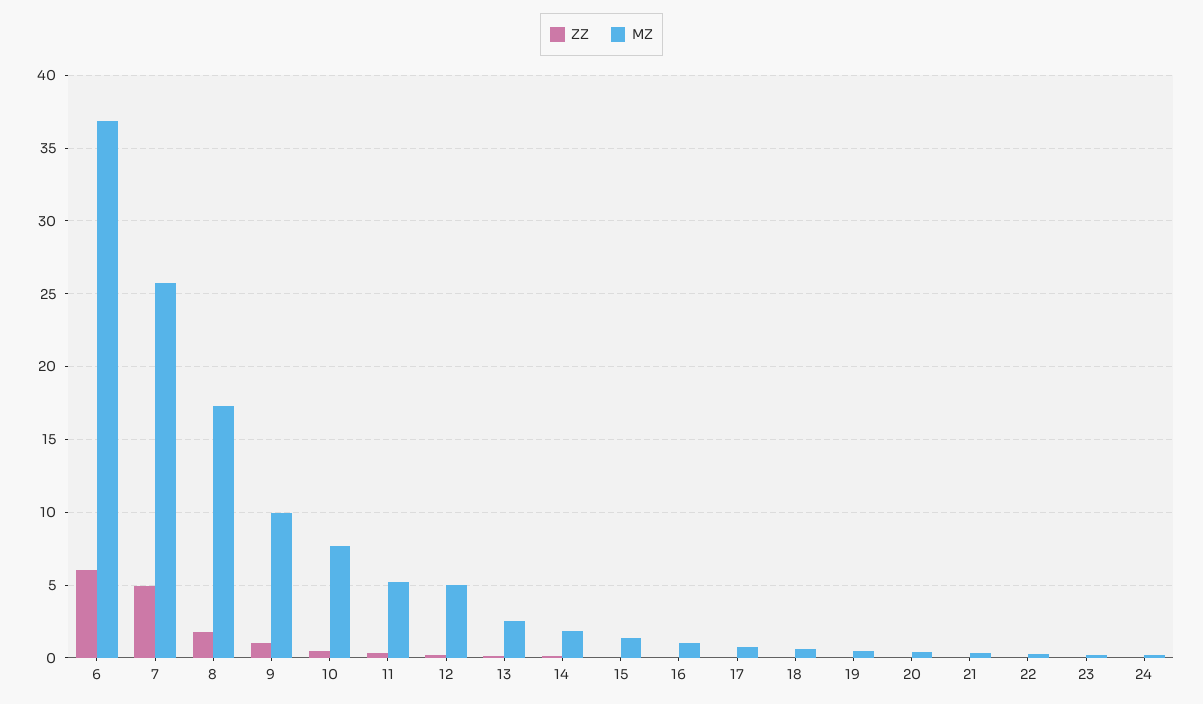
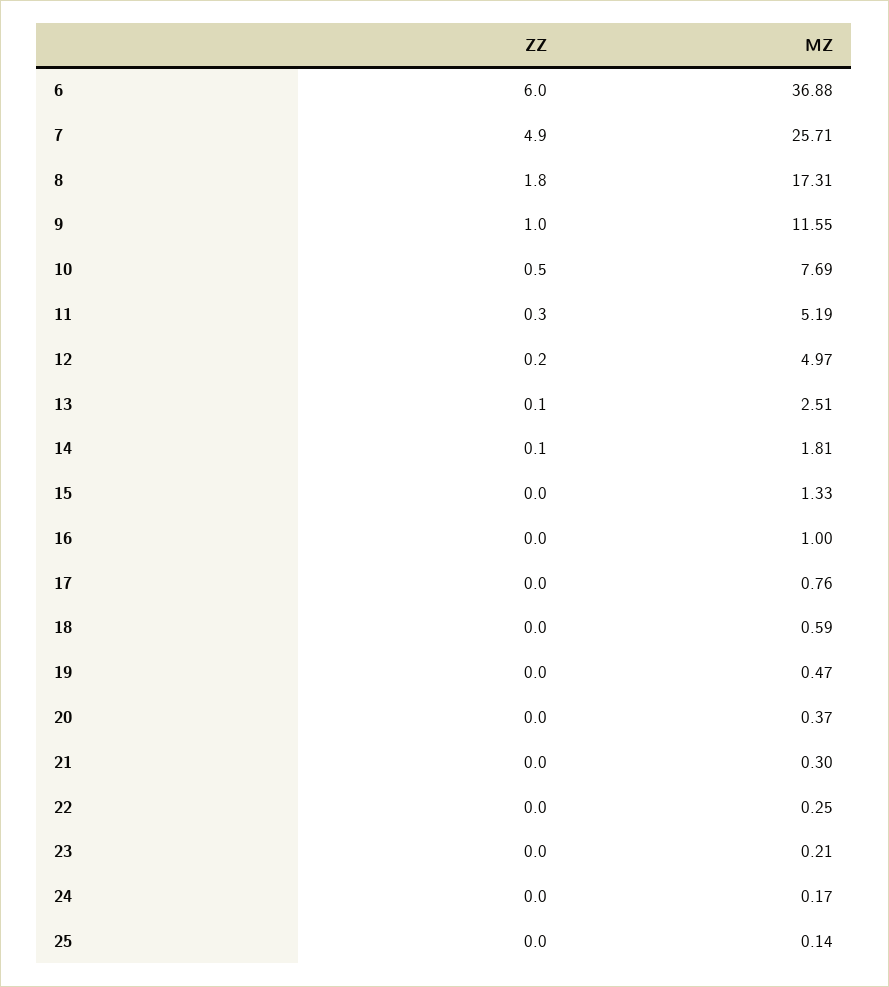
  {
    "ZZ": {
      "6": 6,
      "7": 4.9,
      "8": 1.8,
      "9": 1,
      "10": 0.5,
      "11": 0.3,
      "12": 0.2,
      "13": 0.1,
      "14": 0.1,
      "15": 0,
      "16": 0,
      "17": 0,
      "18": 0,
      "19": 0,
      "20": 0,
      "21": 0,
      "22": 0,
      "23": 0,
-     "24": 0
+     "24": 0,
+     "25": 0
    },
    "MZ": {
      "6": 36.88,
      "7": 25.71,
      "8": 17.31,
-     "9": 10,
+     "9": 11.55,
      "10": 7.69,
      "11": 5.19,
      "12": 4.97,
      "13": 2.51,
      "14": 1.81,
      "15": 1.33,
      "16": 1,
      "17": 0.76,
      "18": 0.59,
      "19": 0.47,
      "20": 0.37,
      "21": 0.3,
      "22": 0.25,
      "23": 0.21,
-     "24": 0.17
+     "24": 0.17,
+     "25": 0.14
    }
  }

